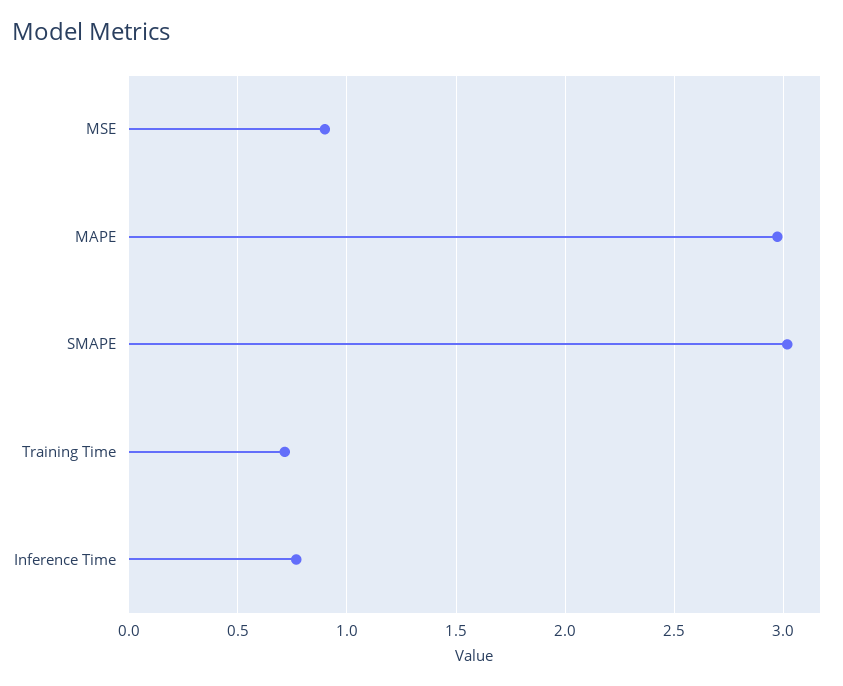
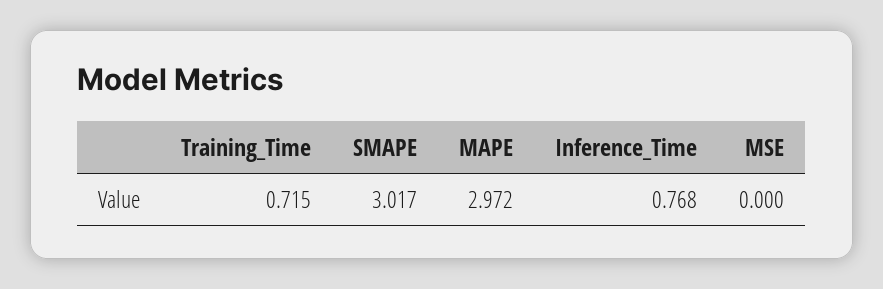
  {
-   "MSE": 0.9,
+   "MSE": 0,
    "MAPE": 2.972,
    "SMAPE": 3.017,
    "Training Time": 0.715,
    "Inference Time": 0.768
  }

